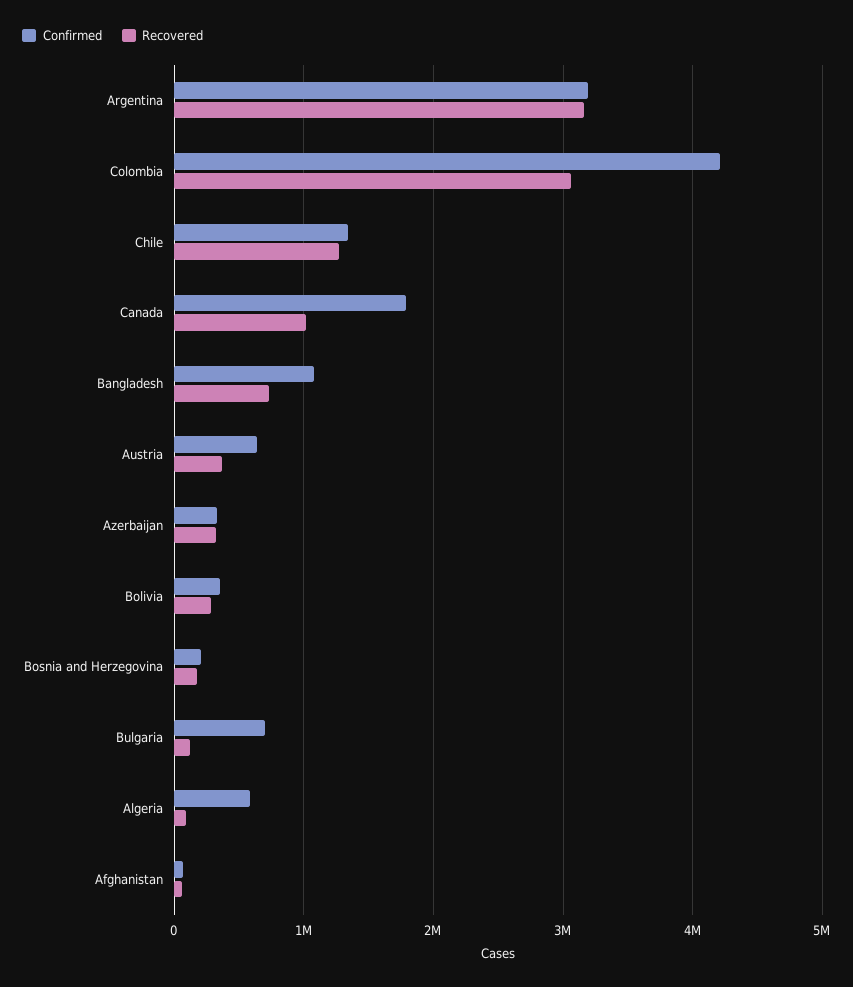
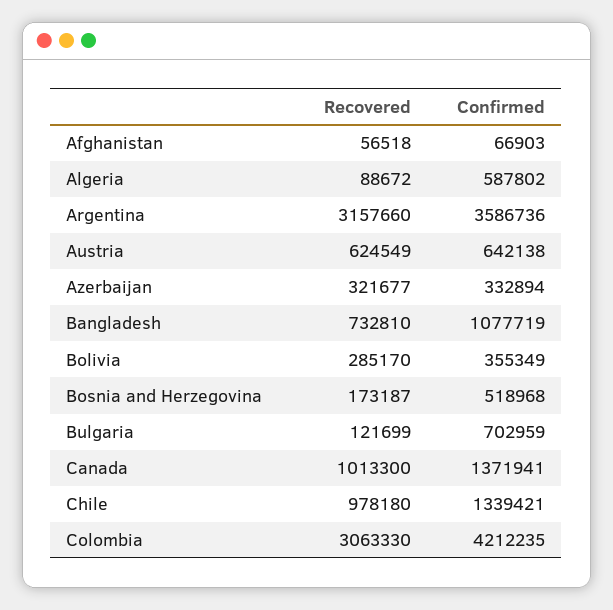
  {
    "Confirmed": {
-     "Argentina": 3200000,
+     "Argentina": 3586736,
      "Colombia": 4212235,
      "Chile": 1339421,
-     "Canada": 1800000,
+     "Canada": 1371941,
      "Bangladesh": 1077719,
      "Austria": 642138,
      "Azerbaijan": 332894,
      "Bolivia": 355349,
-     "Bosnia and Herzegovina": 200000,
+     "Bosnia and Herzegovina": 518968,
      "Bulgaria": 702959,
      "Algeria": 587802,
      "Afghanistan": 66903
    },
    "Recovered": {
      "Argentina": 3157660,
      "Colombia": 3063330,
-     "Chile": 1300000,
+     "Chile": 978180,
      "Canada": 1013300,
      "Bangladesh": 732810,
-     "Austria": 400000,
+     "Austria": 624549,
      "Azerbaijan": 321677,
      "Bolivia": 285170,
      "Bosnia and Herzegovina": 173187,
      "Bulgaria": 121699,
      "Algeria": 88672,
      "Afghanistan": 56518
    }
  }

